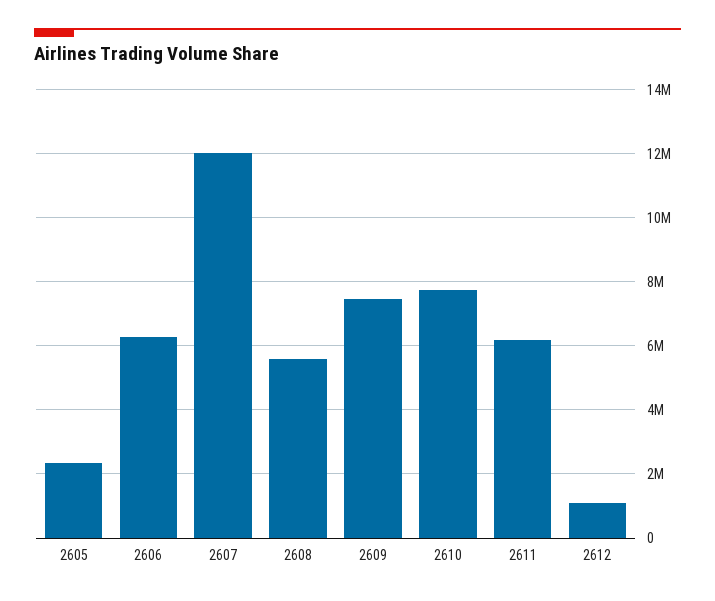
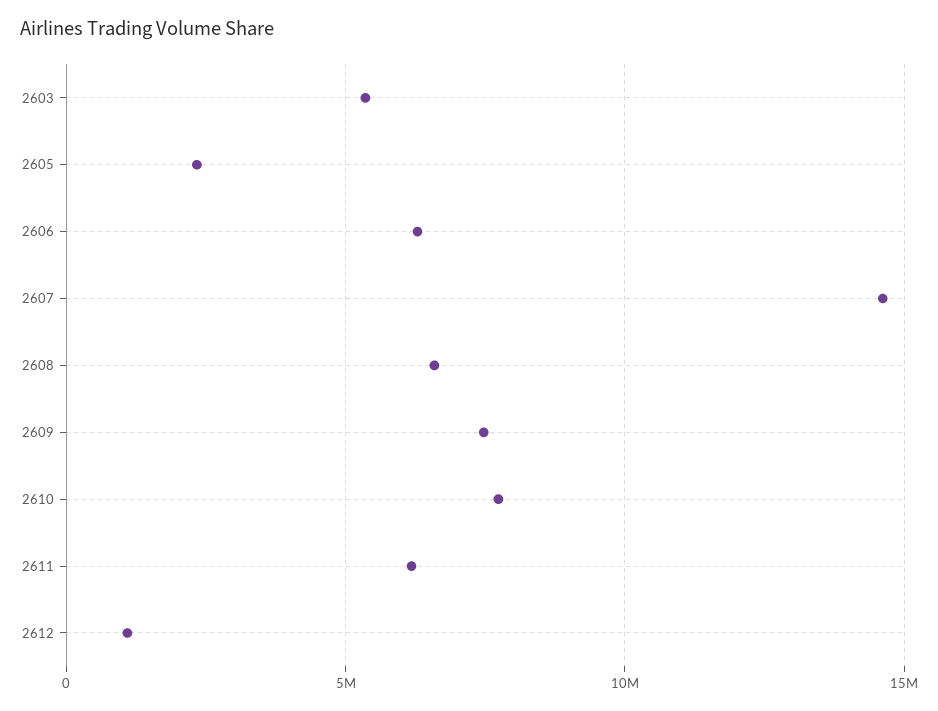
  {
    "2605": 2400000,
    "2606": 6200000,
-   "2607": 12000000,
+   "2607": 14500000,
-   "2608": 5600000,
+   "2608": 6500000,
    "2609": 7400000,
    "2610": 7800000,
    "2611": 6200000,
-   "2612": 1000000
+   "2612": 1000000,
+   "2603": 5500000
  }

